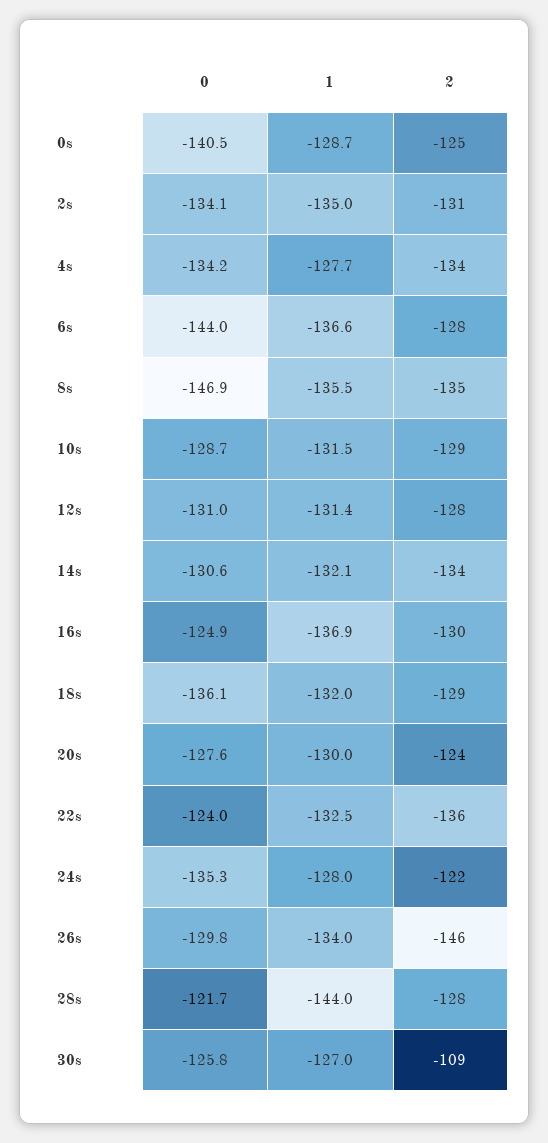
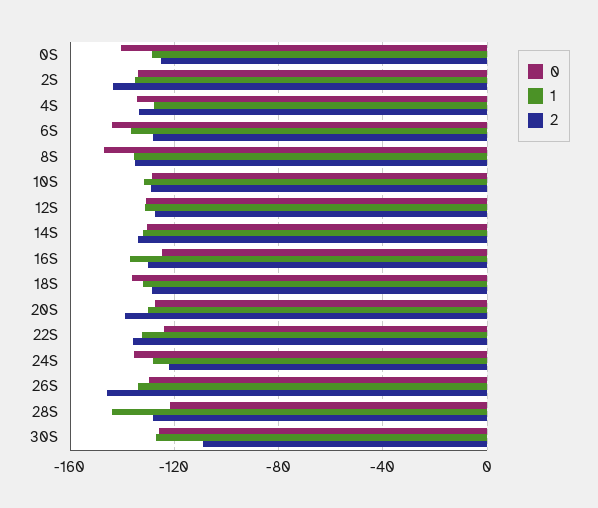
  {
    "0": {
      "0s": -140.5,
      "2s": -134.1,
      "4s": -134.2,
      "6s": -144,
      "8s": -146.9,
      "10s": -128.7,
      "12s": -131,
      "14s": -130.6,
      "16s": -124.9,
      "18s": -136.1,
      "20s": -127.6,
      "22s": -124,
      "24s": -135.3,
      "26s": -129.8,
      "28s": -121.7,
      "30s": -125.8
    },
    "1": {
      "0s": -128.7,
      "2s": -135,
      "4s": -127.7,
      "6s": -136.6,
      "8s": -135.5,
      "10s": -131.5,
      "12s": -131.4,
      "14s": -132.1,
      "16s": -136.9,
      "18s": -132,
      "20s": -130,
      "22s": -132.5,
      "24s": -128,
      "26s": -134,
      "28s": -144,
      "30s": -127
    },
    "2": {
      "0s": -125,
-     "2s": -131,
+     "2s": -145,
      "4s": -134,
      "6s": -128,
      "8s": -135,
      "10s": -129,
      "12s": -128,
      "14s": -134,
      "16s": -130,
      "18s": -129,
-     "20s": -124,
+     "20s": -140,
      "22s": -136,
      "24s": -122,
      "26s": -146,
      "28s": -128,
      "30s": -109
    }
  }

